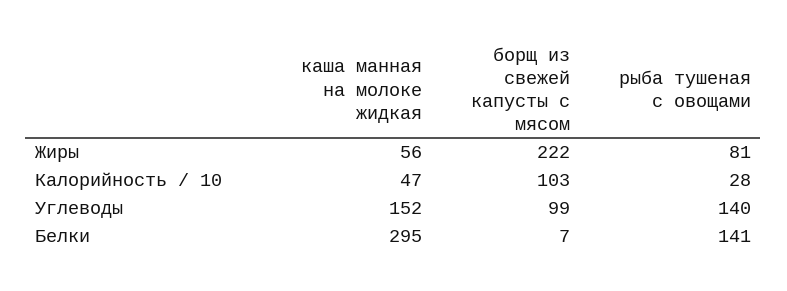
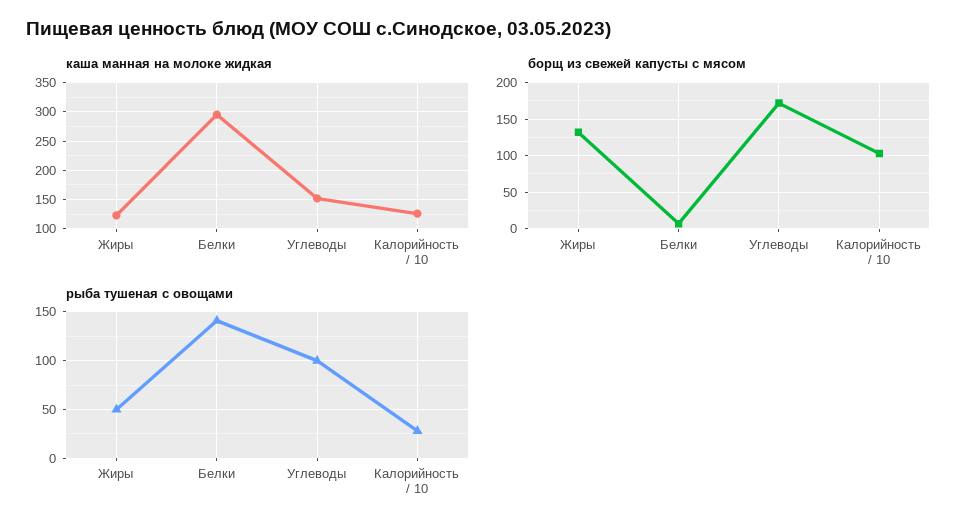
  {
    "каша манная на молоке жидкая": {
-     "Жиры": 56,
+     "Жиры": 125,
-     "Калорийность / 10": 47,
+     "Калорийность / 10": 125,
      "Углеводы": 152,
      "Белки": 295
    },
    "борщ из свежей капусты с мясом": {
-     "Жиры": 222,
+     "Жиры": 130,
      "Калорийность / 10": 103,
-     "Углеводы": 99,
+     "Углеводы": 170,
      "Белки": 7
    },
    "рыба тушеная с овощами": {
-     "Жиры": 81,
+     "Жиры": 50,
      "Калорийность / 10": 28,
-     "Углеводы": 140,
+     "Углеводы": 100,
      "Белки": 141
    }
  }

